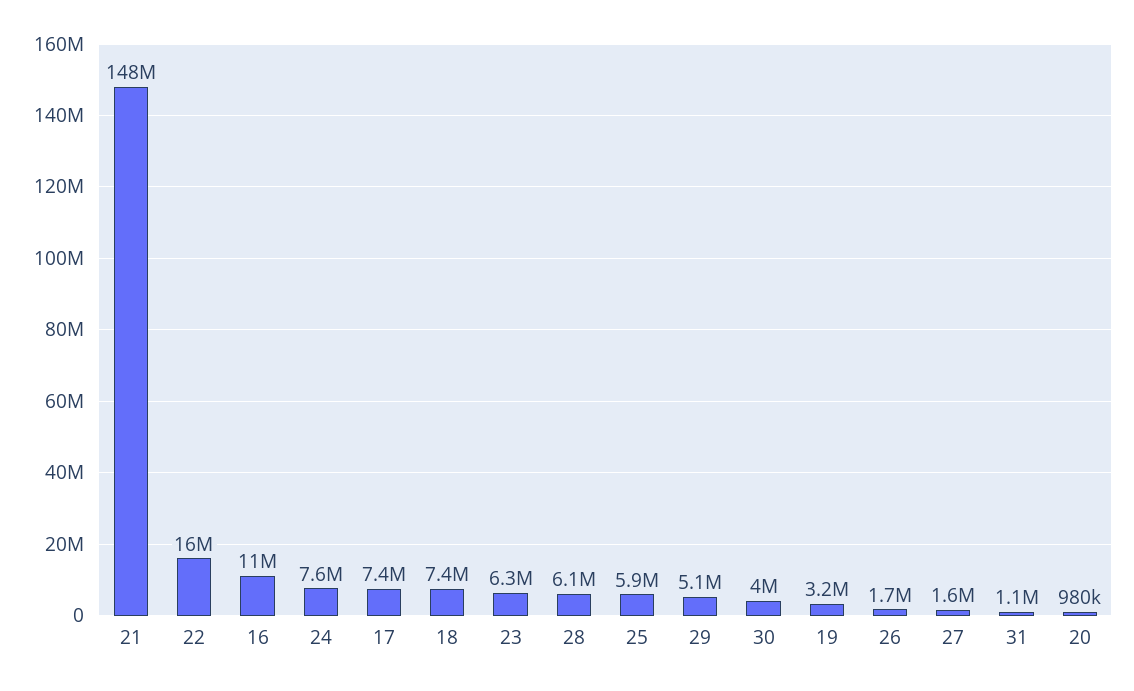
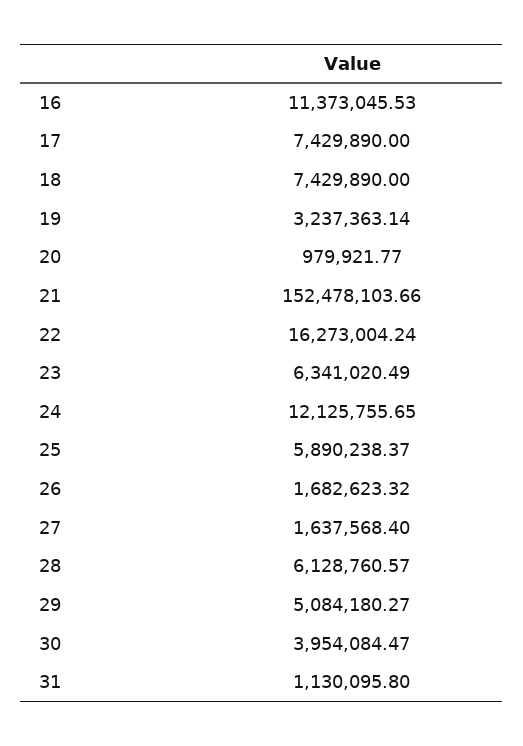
  {
-   "21": 148000000,
+   "21": 152478103.66,
    "22": 16273004.24,
    "16": 11373045.53,
-   "24": 7600000,
+   "24": 12125755.65,
    "17": 7429890,
    "18": 7429890,
    "23": 6341020.49,
    "28": 6128760.57,
    "25": 5890238.37,
    "29": 5084180.27,
    "30": 3954084.47,
    "19": 3237363.14,
    "26": 1682623.32,
    "27": 1637568.4,
    "31": 1130095.8,
    "20": 979921.77
  }

